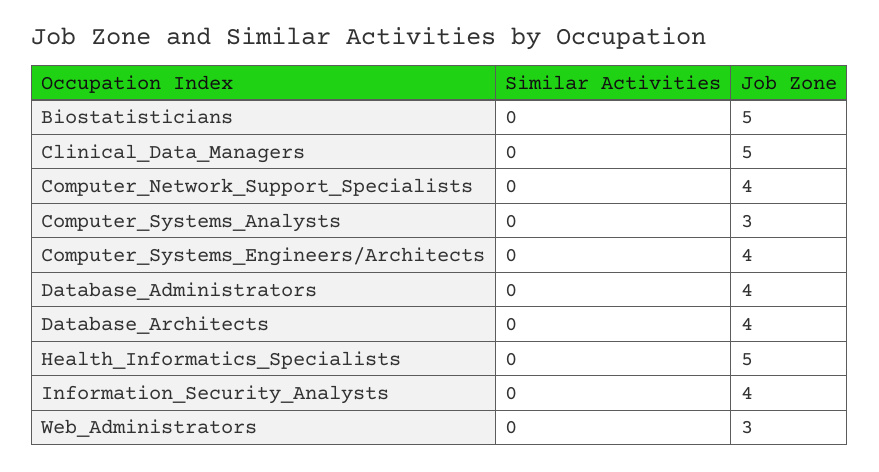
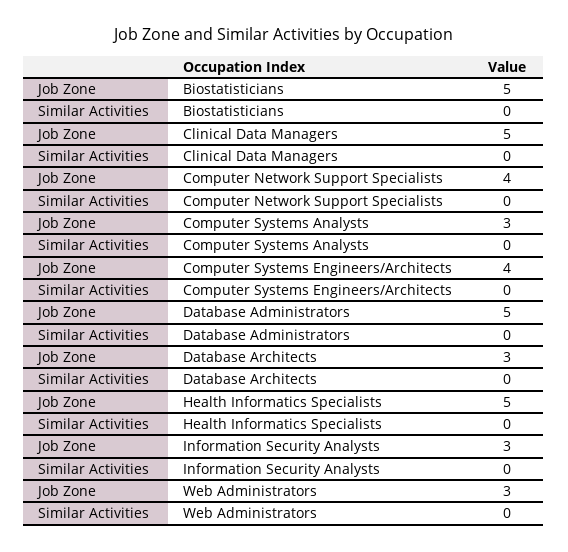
  {
    "Similar Activities": {
      "Biostatisticians": 0,
      "Clinical_Data_Managers": 0,
      "Computer_Network_Support_Specialists": 0,
      "Computer_Systems_Analysts": 0,
      "Computer_Systems_Engineers/Architects": 0,
      "Database_Administrators": 0,
      "Database_Architects": 0,
      "Health_Informatics_Specialists": 0,
      "Information_Security_Analysts": 0,
      "Web_Administrators": 0
    },
    "Job Zone": {
      "Biostatisticians": 5,
      "Clinical_Data_Managers": 5,
      "Computer_Network_Support_Specialists": 4,
      "Computer_Systems_Analysts": 3,
      "Computer_Systems_Engineers/Architects": 4,
-     "Database_Administrators": 4,
+     "Database_Administrators": 5,
-     "Database_Architects": 4,
+     "Database_Architects": 3,
      "Health_Informatics_Specialists": 5,
-     "Information_Security_Analysts": 4,
+     "Information_Security_Analysts": 3,
      "Web_Administrators": 3
    }
  }

